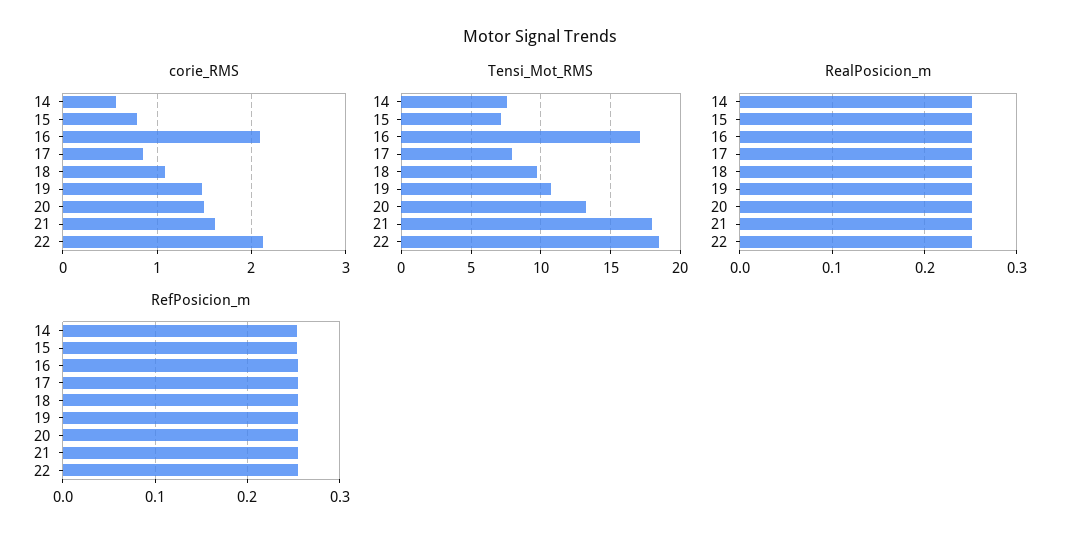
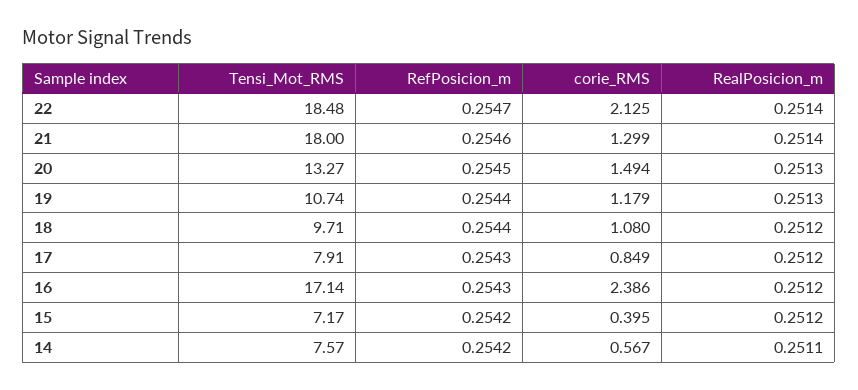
  {
    "corie_RMS": {
      "14": 0.567,
-     "15": 0.8,
+     "15": 0.395,
-     "16": 2.1,
+     "16": 2.386,
      "17": 0.849,
      "18": 1.08,
-     "19": 1.5,
+     "19": 1.179,
      "20": 1.494,
-     "21": 1.6,
+     "21": 1.299,
      "22": 2.125
    },
    "Tensi_Mot_RMS": {
      "14": 7.57,
      "15": 7.17,
      "16": 17.14,
      "17": 7.91,
      "18": 9.71,
      "19": 10.74,
      "20": 13.27,
      "21": 18,
      "22": 18.48
    },
    "RealPosicion_m": {
      "14": 0.2511,
      "15": 0.2512,
      "16": 0.2512,
      "17": 0.2512,
      "18": 0.2512,
      "19": 0.2513,
      "20": 0.2513,
      "21": 0.2514,
      "22": 0.2514
    },
    "RefPosicion_m": {
      "14": 0.2542,
      "15": 0.2542,
      "16": 0.2543,
      "17": 0.2543,
      "18": 0.2544,
      "19": 0.2544,
      "20": 0.2545,
      "21": 0.2546,
      "22": 0.2547
    }
  }

